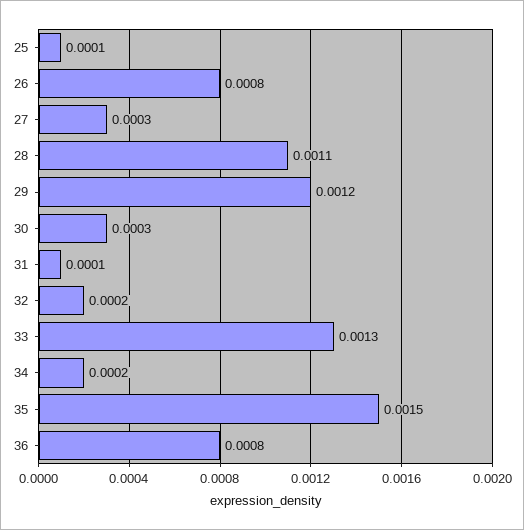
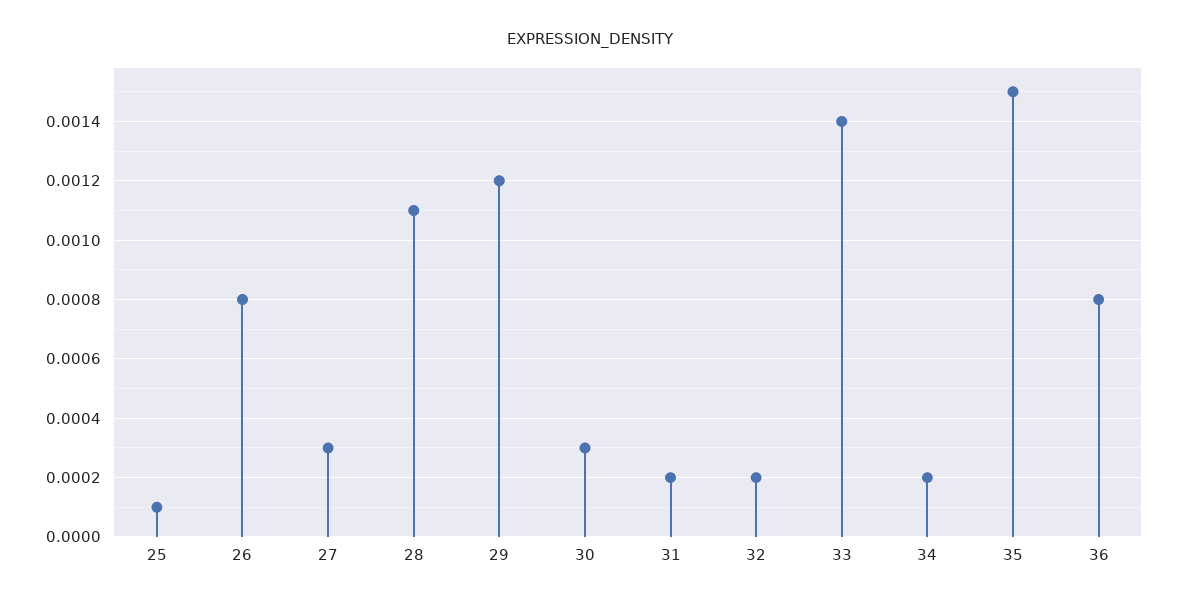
  {
    "25": 0.0001,
    "26": 0.0008,
    "27": 0.0003,
    "28": 0.0011,
    "29": 0.0012,
    "30": 0.0003,
-   "31": 0.0001,
+   "31": 0.0002,
    "32": 0.0002,
-   "33": 0.0013,
+   "33": 0.0014,
    "34": 0.0002,
    "35": 0.0015,
    "36": 0.0008
  }

